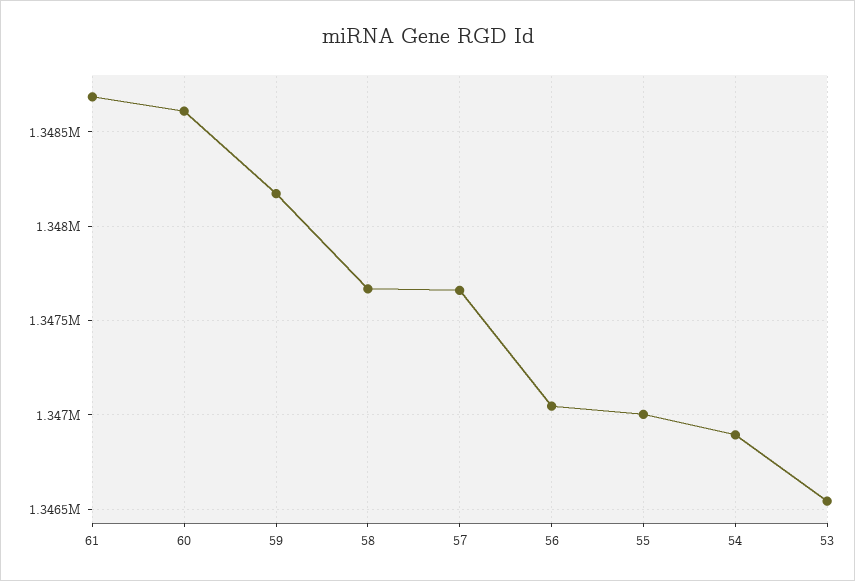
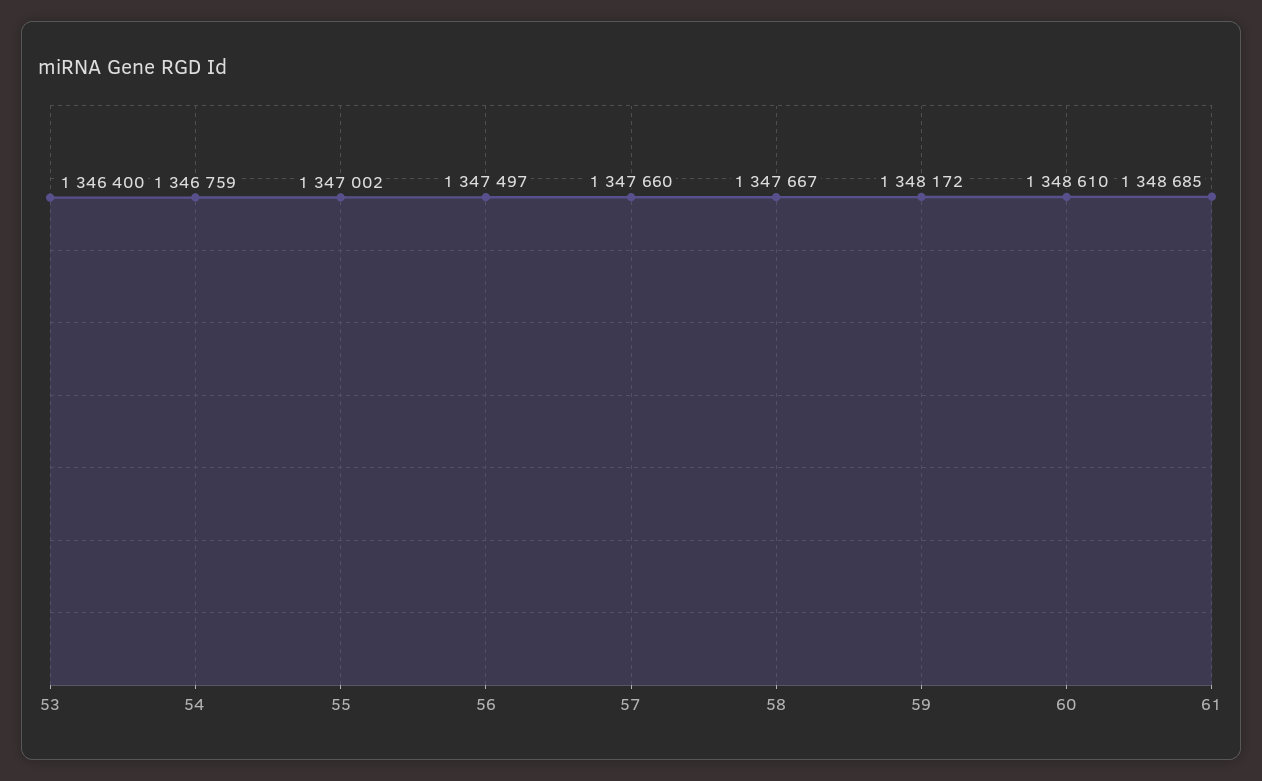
  {
    "61": 1348685,
    "60": 1348610,
    "59": 1348172,
    "58": 1347667,
    "57": 1347660,
-   "56": 1347050,
+   "56": 1347497,
    "55": 1347002,
-   "54": 1346900,
+   "54": 1346759,
-   "53": 1346550
+   "53": 1346400
  }

